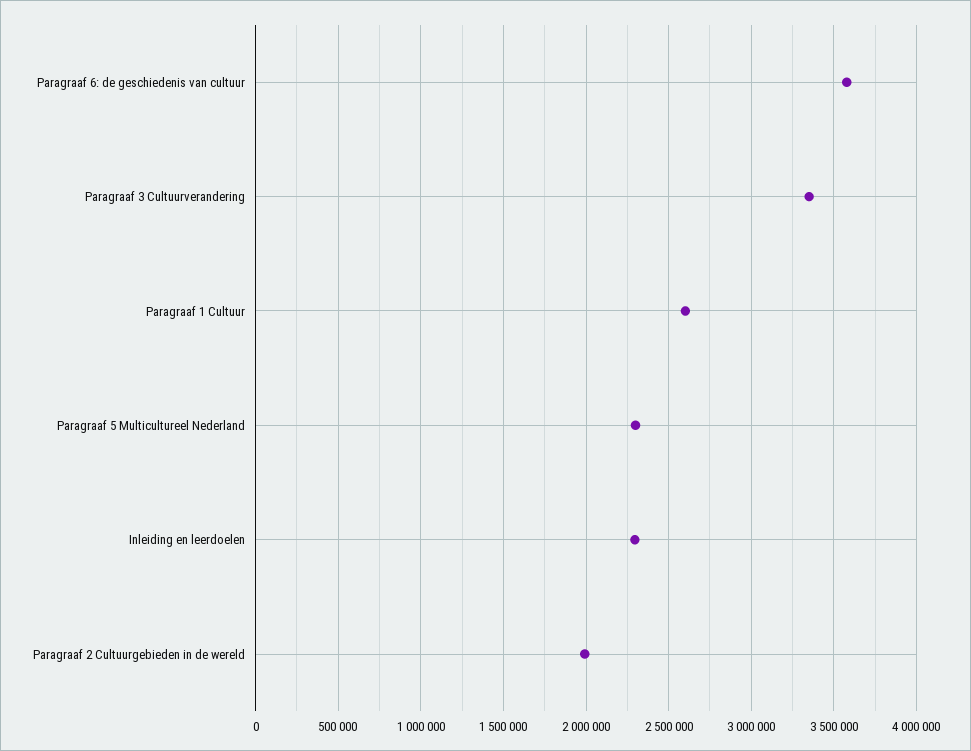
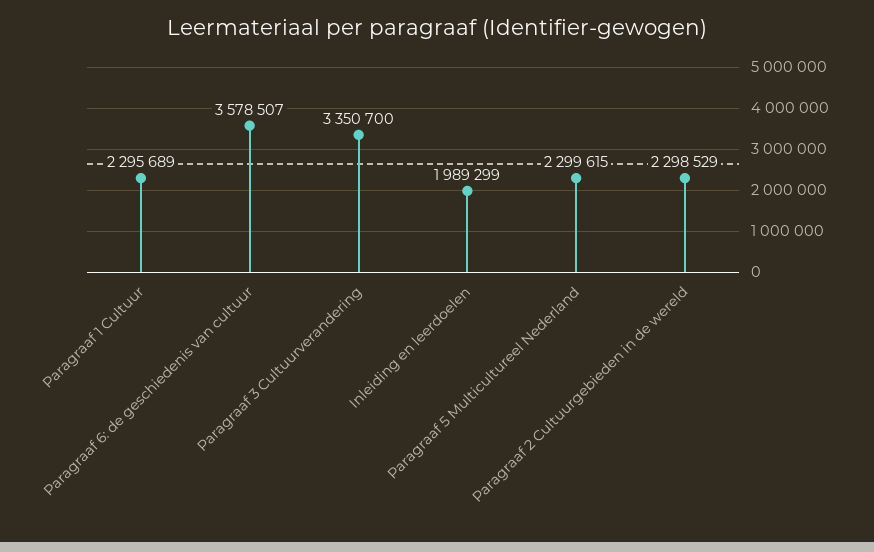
  {
    "Paragraaf 6: de geschiedenis van cultuur": 3578507,
    "Paragraaf 3 Cultuurverandering": 3350700,
-   "Paragraaf 1 Cultuur": 2600000,
+   "Paragraaf 1 Cultuur": 2295689,
    "Paragraaf 5 Multicultureel Nederland": 2299615,
-   "Inleiding en leerdoelen": 2300000,
+   "Inleiding en leerdoelen": 1989299,
-   "Paragraaf 2 Cultuurgebieden in de wereld": 2000000
+   "Paragraaf 2 Cultuurgebieden in de wereld": 2298529
  }

